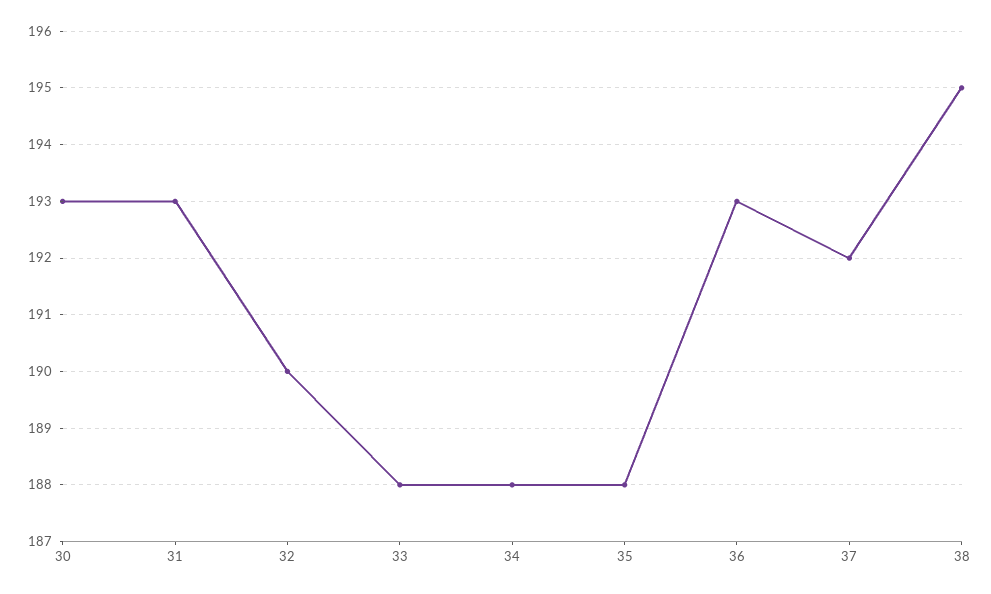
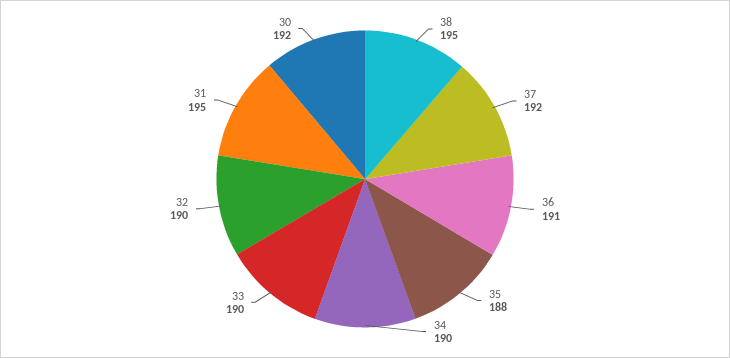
  {
-   "30": 193,
+   "30": 192,
-   "31": 193,
+   "31": 195,
    "32": 190,
-   "33": 188,
+   "33": 190,
-   "34": 188,
+   "34": 190,
    "35": 188,
-   "36": 193,
+   "36": 191,
    "37": 192,
    "38": 195
  }

